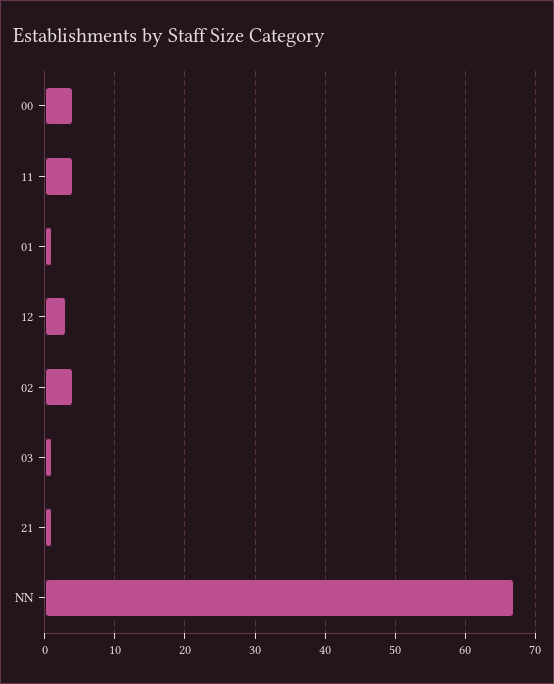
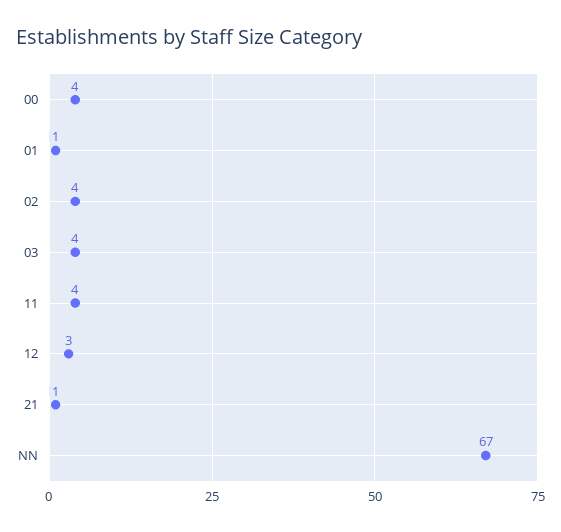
  {
    "00": 4,
    "11": 4,
    "01": 1,
    "12": 3,
    "02": 4,
-   "03": 1,
+   "03": 4,
    "21": 1,
    "NN": 67
  }

